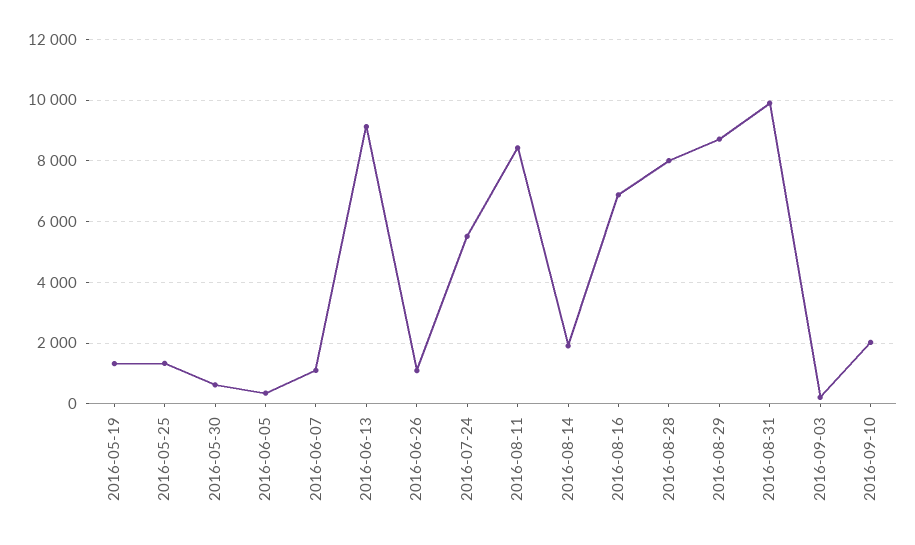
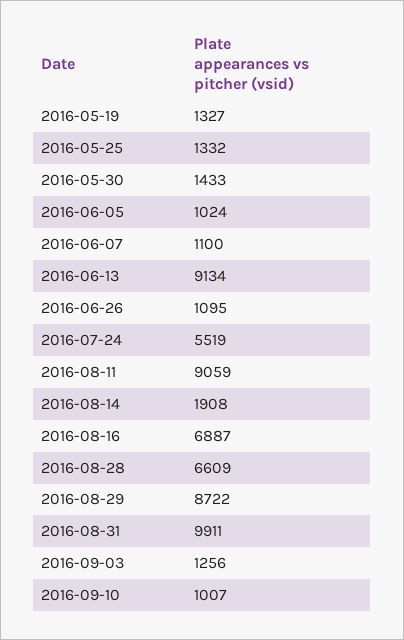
  {
    "2016-05-19": 1327,
    "2016-05-25": 1332,
-   "2016-05-30": 600,
+   "2016-05-30": 1433,
-   "2016-06-05": 400,
+   "2016-06-05": 1024,
    "2016-06-07": 1100,
    "2016-06-13": 9134,
    "2016-06-26": 1095,
    "2016-07-24": 5519,
-   "2016-08-11": 8400,
+   "2016-08-11": 9059,
    "2016-08-14": 1908,
    "2016-08-16": 6887,
-   "2016-08-28": 8000,
+   "2016-08-28": 6609,
    "2016-08-29": 8722,
    "2016-08-31": 9911,
-   "2016-09-03": 200,
+   "2016-09-03": 1256,
-   "2016-09-10": 2000
+   "2016-09-10": 1007
  }

